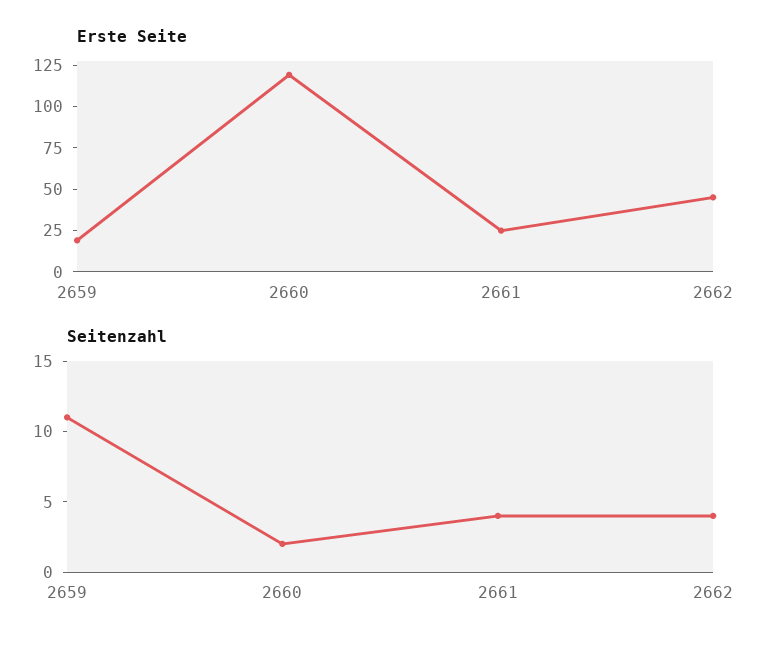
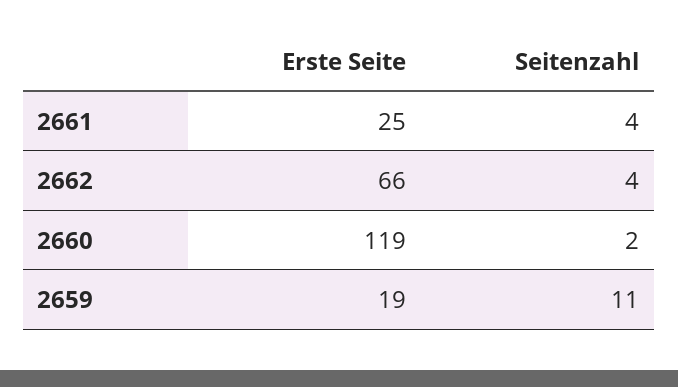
  {
    "Erste Seite": {
      "2659": 19,
      "2660": 119,
      "2661": 25,
-     "2662": 45
+     "2662": 66
    },
    "Seitenzahl": {
      "2659": 11,
      "2660": 2,
      "2661": 4,
      "2662": 4
    }
  }

